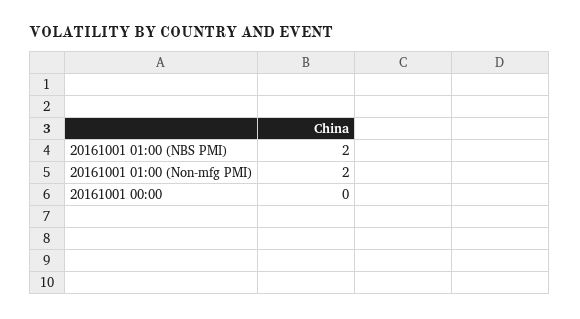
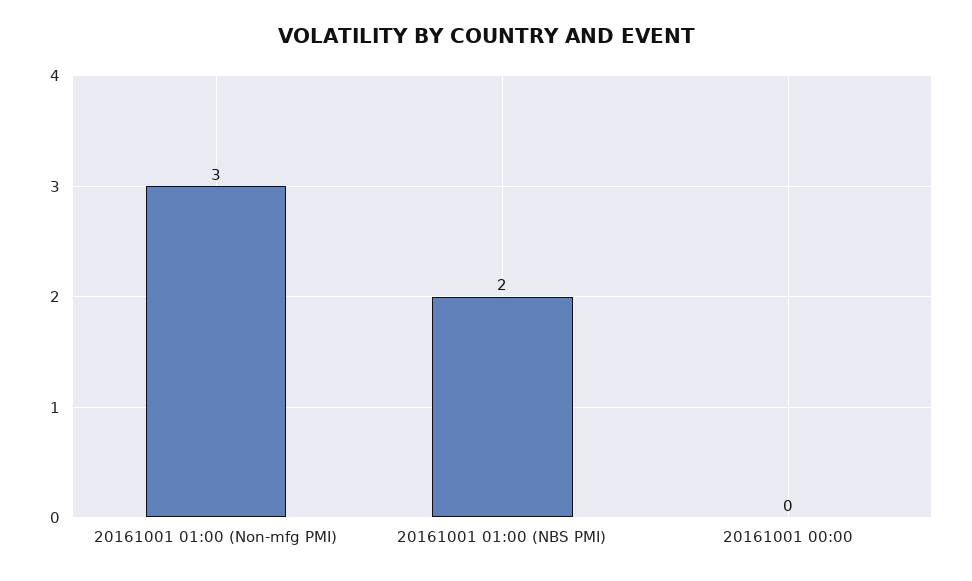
  {
    "20161001 01:00 (NBS PMI)": 2,
-   "20161001 01:00 (Non-mfg PMI)": 2,
+   "20161001 01:00 (Non-mfg PMI)": 3,
    "20161001 00:00": 0
  }

